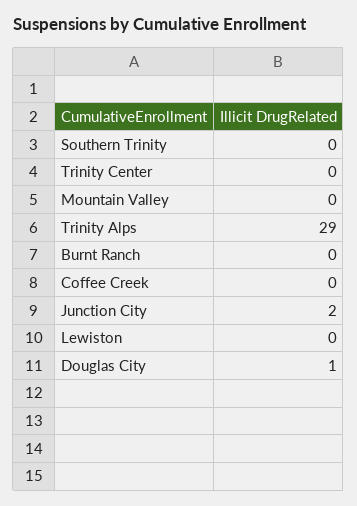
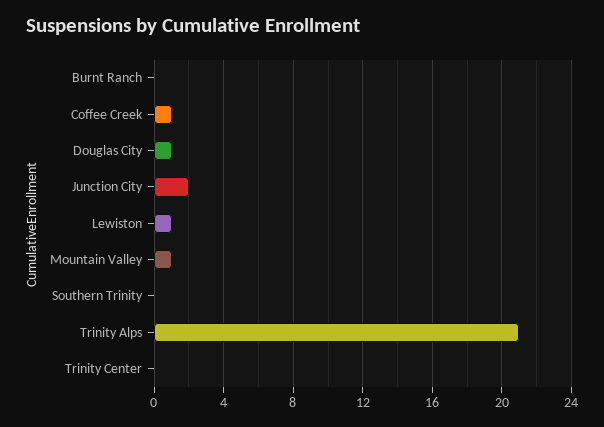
  {
    "Southern Trinity": 0,
    "Trinity Center": 0,
-   "Mountain Valley": 0,
+   "Mountain Valley": 1,
-   "Trinity Alps": 29,
+   "Trinity Alps": 21,
    "Burnt Ranch": 0,
-   "Coffee Creek": 0,
+   "Coffee Creek": 1,
    "Junction City": 2,
-   "Lewiston": 0,
+   "Lewiston": 1,
    "Douglas City": 1
  }

